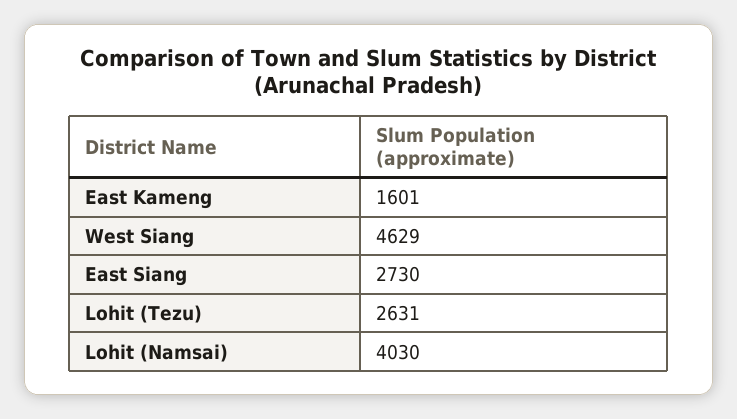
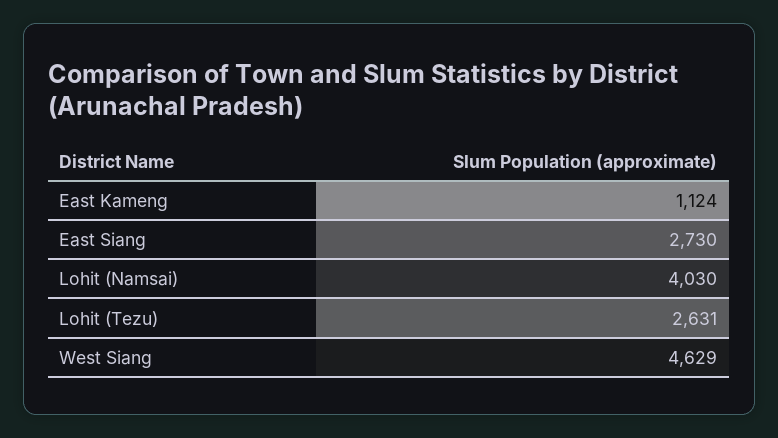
  {
-   "East Kameng": 1601,
+   "East Kameng": 1124,
    "West Siang": 4629,
    "East Siang": 2730,
    "Lohit (Tezu)": 2631,
    "Lohit (Namsai)": 4030
  }

